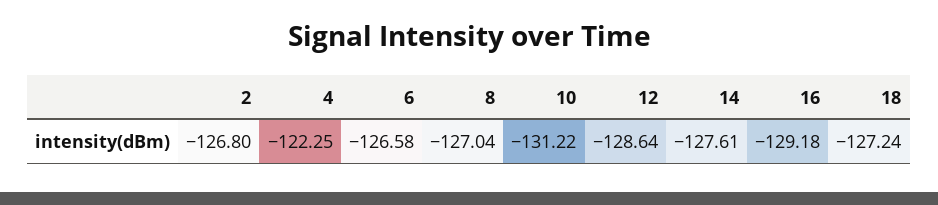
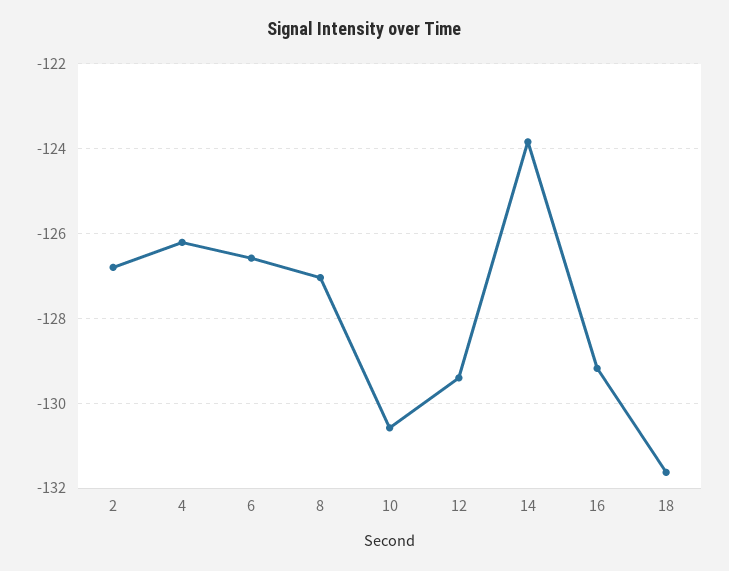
  {
    "2": -126.8,
-   "4": -122.25,
+   "4": -126.2,
    "6": -126.58,
    "8": -127.04,
-   "10": -131.22,
+   "10": -130.6,
-   "12": -128.64,
+   "12": -129.4,
-   "14": -127.61,
+   "14": -123.8,
    "16": -129.18,
-   "18": -127.24
+   "18": -131.6
  }

